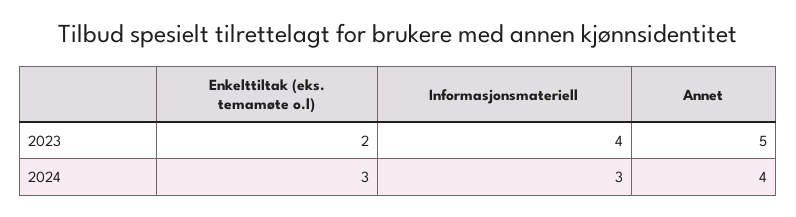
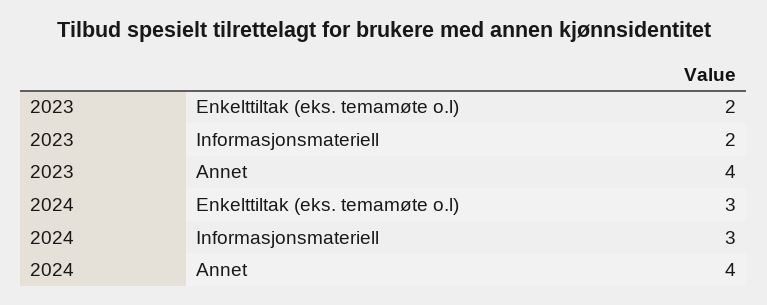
  {
    "Enkelttiltak (eks. temamøte o.l)": {
      "2023": 2,
      "2024": 3
    },
    "Informasjonsmateriell": {
-     "2023": 4,
+     "2023": 2,
      "2024": 3
    },
    "Annet": {
-     "2023": 5,
+     "2023": 4,
      "2024": 4
    }
  }

